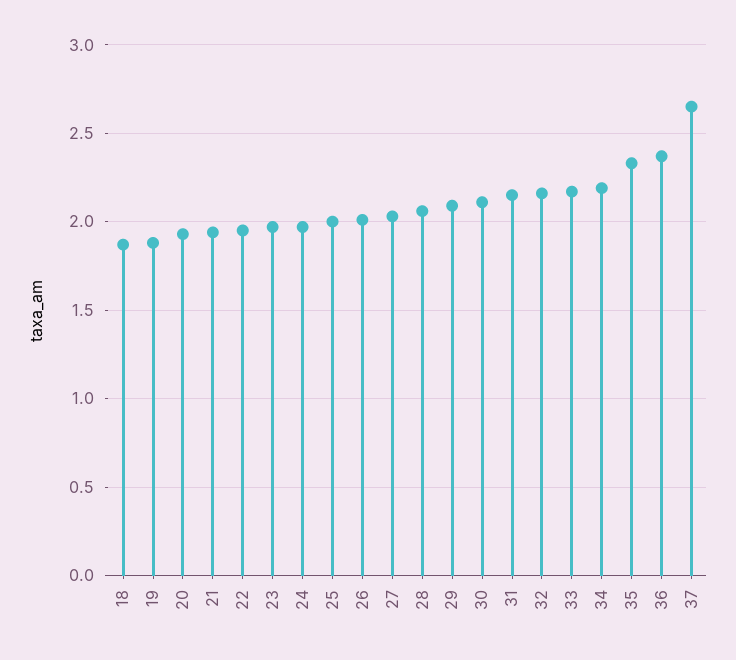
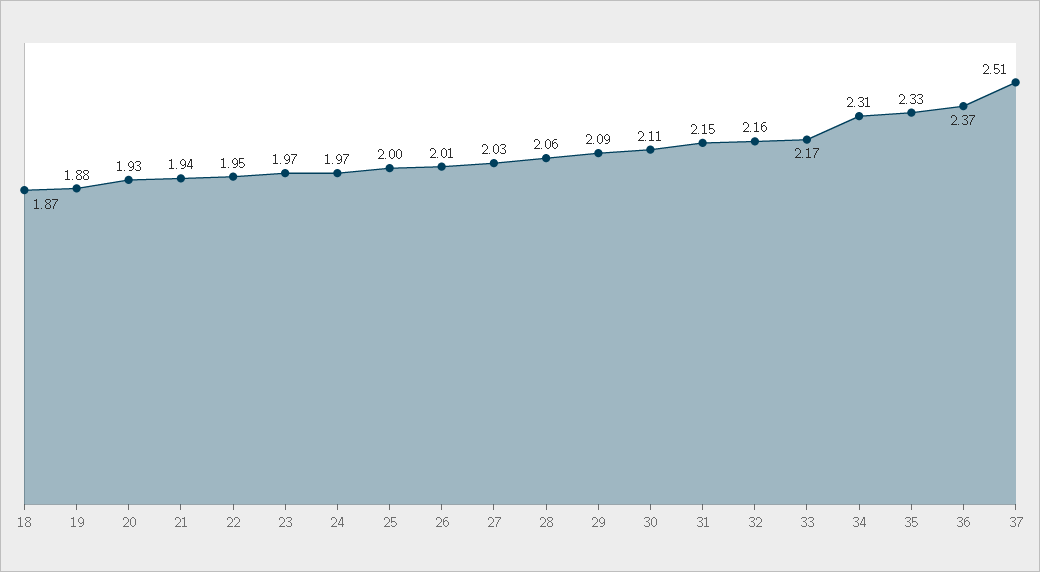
  {
    "18": 1.87,
    "19": 1.88,
    "20": 1.93,
    "21": 1.94,
    "22": 1.95,
    "23": 1.97,
    "24": 1.97,
    "25": 2,
    "26": 2.01,
    "27": 2.03,
    "28": 2.06,
    "29": 2.09,
    "30": 2.11,
    "31": 2.15,
    "32": 2.16,
    "33": 2.17,
-   "34": 2.2,
+   "34": 2.31,
    "35": 2.33,
    "36": 2.37,
-   "37": 2.65
+   "37": 2.51
  }

